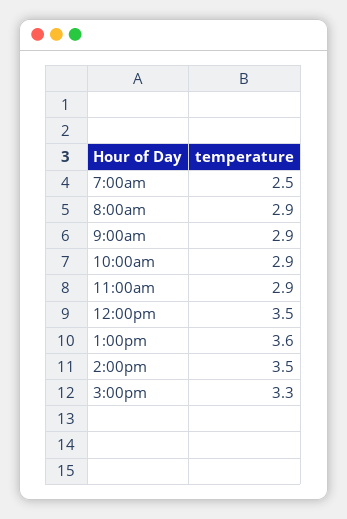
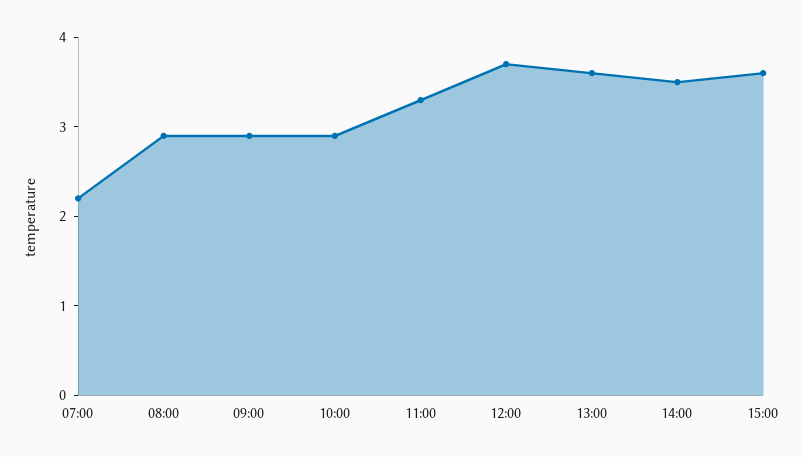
  {
-   "7:00am": 2.5,
+   "7:00am": 2.2,
    "8:00am": 2.9,
    "9:00am": 2.9,
    "10:00am": 2.9,
-   "11:00am": 2.9,
+   "11:00am": 3.3,
-   "12:00pm": 3.5,
+   "12:00pm": 3.7,
    "1:00pm": 3.6,
    "2:00pm": 3.5,
-   "3:00pm": 3.3
+   "3:00pm": 3.6
  }

